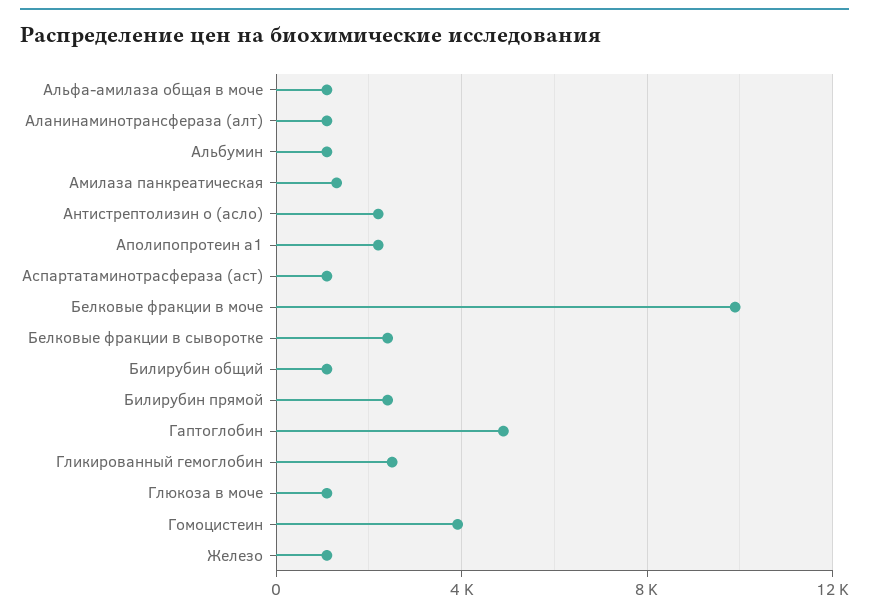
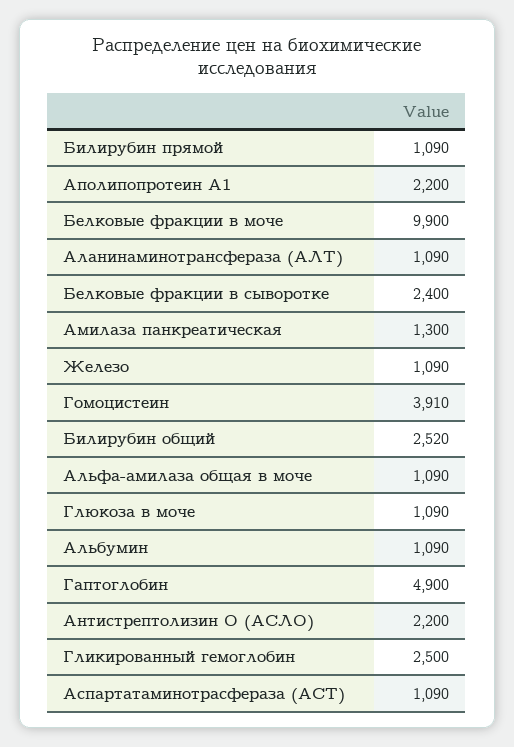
  {
    "Альфа-амилаза общая в моче": 1090,
    "Аланинаминотрансфераза (алт)": 1090,
    "Альбумин": 1090,
    "Амилаза панкреатическая": 1300,
    "Антистрептолизин о (асло)": 2200,
    "Аполипопротеин а1": 2200,
    "Аспартатаминотрасфераза (аст)": 1090,
    "Белковые фракции в моче": 9900,
    "Белковые фракции в сыворотке": 2400,
-   "Билирубин общий": 1000,
+   "Билирубин общий": 2520,
-   "Билирубин прямой": 2500,
+   "Билирубин прямой": 1090,
    "Гаптоглобин": 4900,
    "Гликированный гемоглобин": 2500,
    "Глюкоза в моче": 1090,
    "Гомоцистеин": 3910,
    "Железо": 1090
  }

